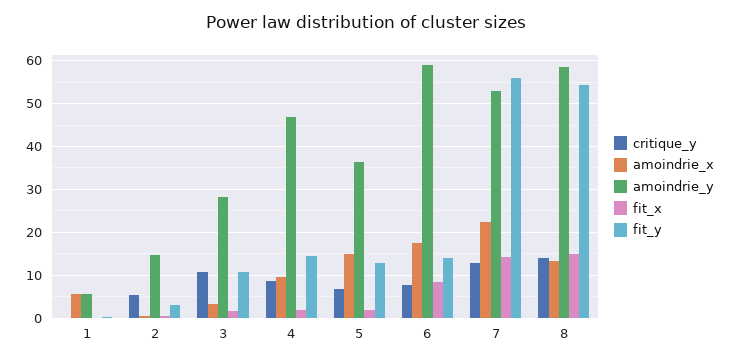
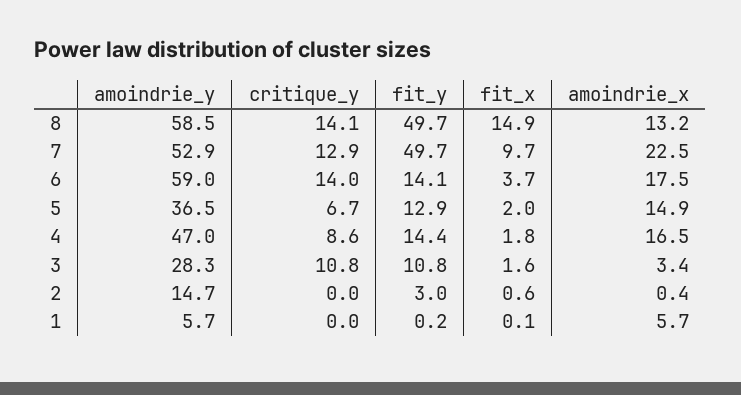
  {
    "critique_y": {
      "1": 0,
-     "2": 6,
+     "2": 0,
      "3": 10.8,
      "4": 8.6,
      "5": 6.7,
-     "6": 8,
+     "6": 14,
      "7": 12.9,
      "8": 14.1
    },
    "amoindrie_x": {
      "1": 5.7,
      "2": 0.4,
      "3": 3.4,
-     "4": 10,
+     "4": 16.5,
      "5": 14.9,
      "6": 17.5,
      "7": 22.5,
      "8": 13.2
    },
    "amoindrie_y": {
      "1": 5.7,
      "2": 14.7,
      "3": 28.3,
      "4": 47,
      "5": 36.5,
      "6": 59,
      "7": 52.9,
      "8": 58.5
    },
    "fit_x": {
      "1": 0.1,
      "2": 0.6,
      "3": 1.6,
      "4": 1.8,
      "5": 2,
-     "6": 8,
+     "6": 3.7,
-     "7": 14,
+     "7": 9.7,
      "8": 14.9
    },
    "fit_y": {
      "1": 0.2,
      "2": 3,
      "3": 10.8,
      "4": 14.4,
      "5": 12.9,
      "6": 14.1,
-     "7": 56,
+     "7": 49.7,
-     "8": 54
+     "8": 49.7
    }
  }

